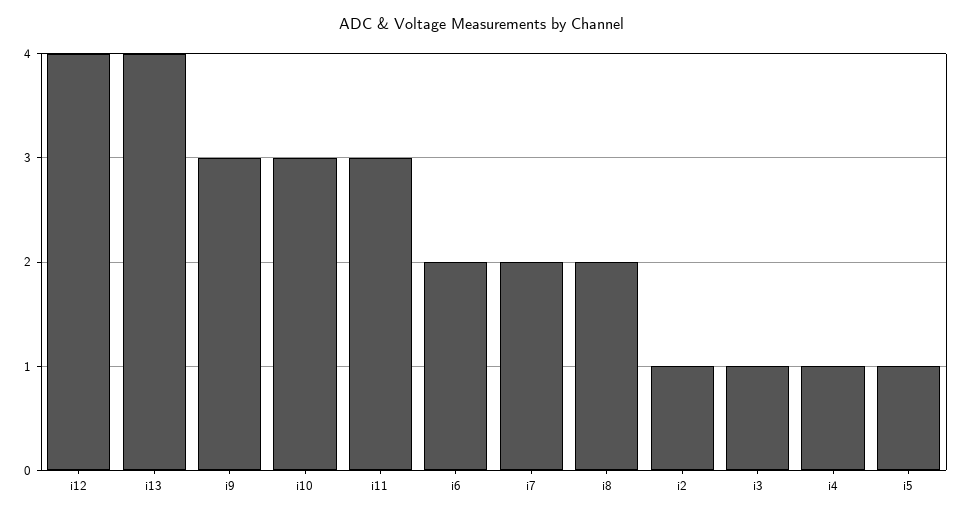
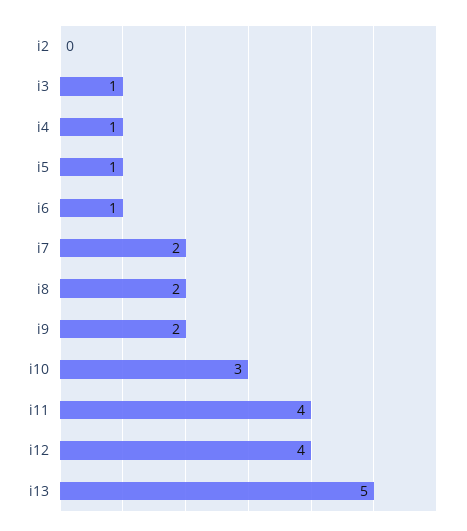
  {
    "i12": 4,
-   "i13": 4,
+   "i13": 5,
-   "i9": 3,
+   "i9": 2,
    "i10": 3,
-   "i11": 3,
+   "i11": 4,
-   "i6": 2,
+   "i6": 1,
    "i7": 2,
    "i8": 2,
-   "i2": 1,
+   "i2": 0,
    "i3": 1,
    "i4": 1,
    "i5": 1
  }

